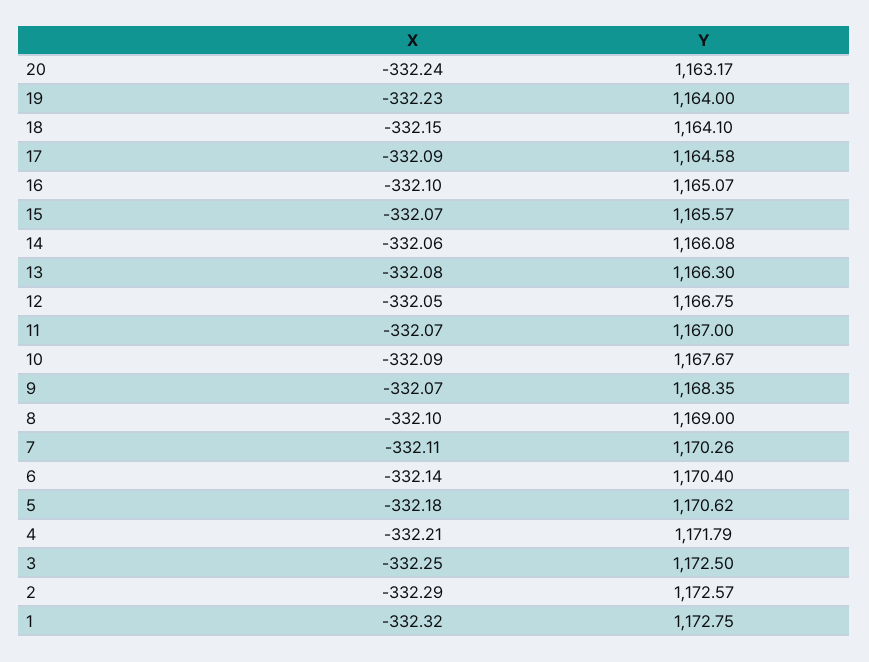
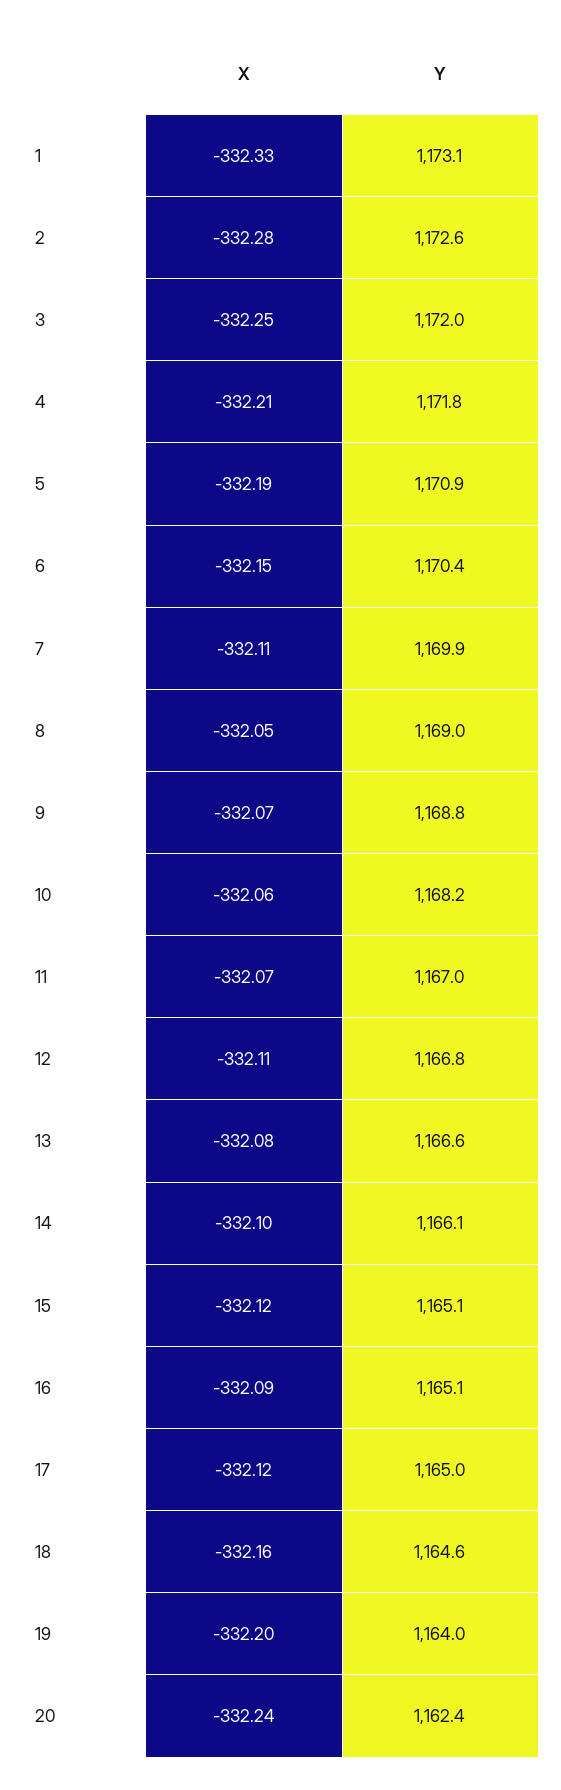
  {
    "X": {
      "20": -332.24,
-     "19": -332.23,
+     "19": -332.2,
-     "18": -332.15,
+     "18": -332.16,
-     "17": -332.09,
+     "17": -332.12,
-     "16": -332.1,
+     "16": -332.09,
-     "15": -332.07,
+     "15": -332.12,
-     "14": -332.06,
+     "14": -332.1,
      "13": -332.08,
-     "12": -332.05,
+     "12": -332.11,
      "11": -332.07,
-     "10": -332.09,
+     "10": -332.06,
      "9": -332.07,
-     "8": -332.1,
+     "8": -332.05,
      "7": -332.11,
-     "6": -332.14,
+     "6": -332.15,
-     "5": -332.18,
+     "5": -332.19,
      "4": -332.21,
      "3": -332.25,
-     "2": -332.29,
+     "2": -332.28,
-     "1": -332.32
+     "1": -332.33
    },
    "Y": {
-     "20": 1163.17,
+     "20": 1162.4,
      "19": 1164,
-     "18": 1164.1,
+     "18": 1164.6,
-     "17": 1164.58,
+     "17": 1165,
      "16": 1165.07,
-     "15": 1165.57,
+     "15": 1165.1,
      "14": 1166.08,
-     "13": 1166.3,
+     "13": 1166.6,
      "12": 1166.75,
      "11": 1167,
-     "10": 1167.67,
+     "10": 1168.2,
-     "9": 1168.35,
+     "9": 1168.8,
      "8": 1169,
-     "7": 1170.26,
+     "7": 1169.9,
      "6": 1170.4,
-     "5": 1170.62,
+     "5": 1170.9,
      "4": 1171.79,
-     "3": 1172.5,
+     "3": 1172,
      "2": 1172.57,
-     "1": 1172.75
+     "1": 1173.1
    }
  }

